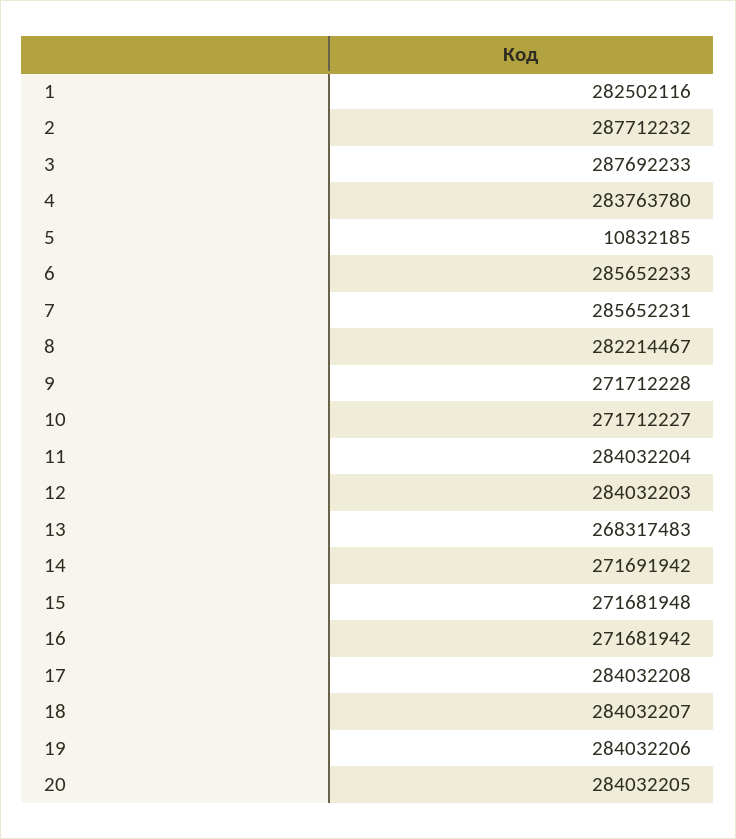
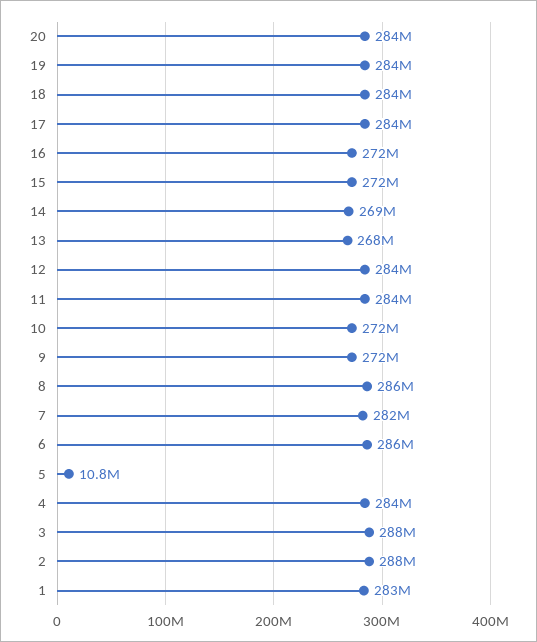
  {
    "1": 282502116,
    "2": 287712232,
    "3": 287692233,
    "4": 283763780,
    "5": 10832185,
    "6": 285652233,
-   "7": 285652231,
+   "7": 282000000,
-   "8": 282214467,
+   "8": 286000000,
    "9": 271712228,
    "10": 271712227,
    "11": 284032204,
    "12": 284032203,
    "13": 268317483,
-   "14": 271691942,
+   "14": 269000000,
    "15": 271681948,
    "16": 271681942,
    "17": 284032208,
    "18": 284032207,
    "19": 284032206,
    "20": 284032205
  }

